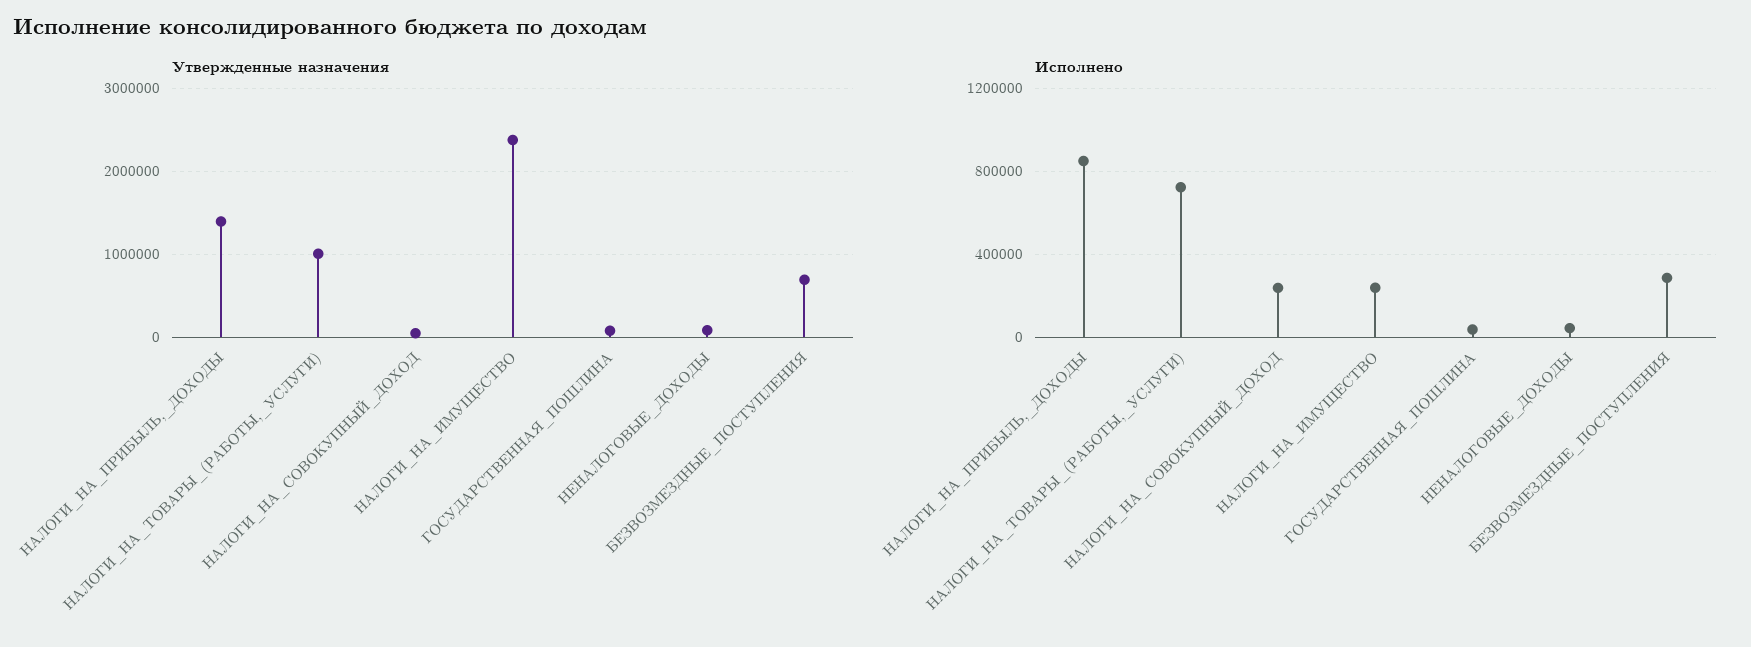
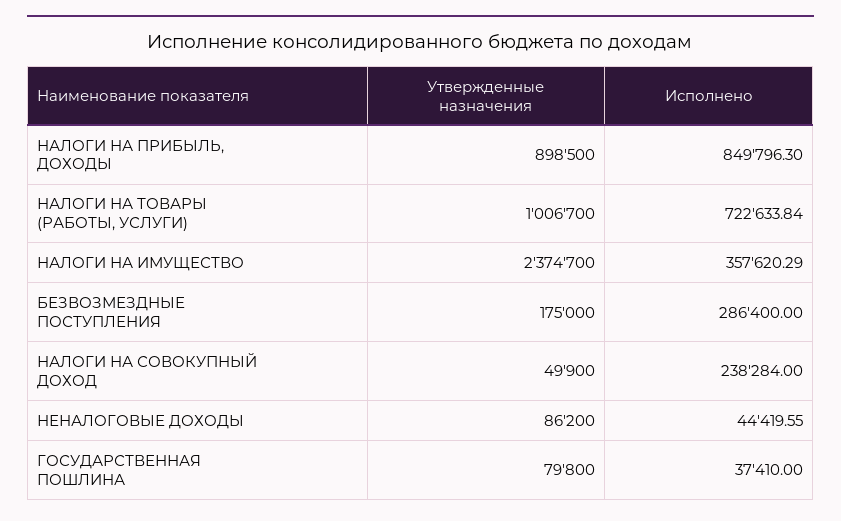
  {
    "Утвержденные назначения": {
-     "НАЛОГИ_НА_ПРИБЫЛЬ,_ДОХОДЫ": 1400000,
+     "НАЛОГИ_НА_ПРИБЫЛЬ,_ДОХОДЫ": 898500,
      "НАЛОГИ_НА_ТОВАРЫ_(РАБОТЫ,_УСЛУГИ)": 1006700,
      "НАЛОГИ_НА_СОВОКУПНЫЙ_ДОХОД": 49900,
      "НАЛОГИ_НА_ИМУЩЕСТВО": 2374700,
      "ГОСУДАРСТВЕННАЯ_ПОШЛИНА": 79800,
      "НЕНАЛОГОВЫЕ_ДОХОДЫ": 86200,
-     "БЕЗВОЗМЕЗДНЫЕ_ПОСТУПЛЕНИЯ": 700000
+     "БЕЗВОЗМЕЗДНЫЕ_ПОСТУПЛЕНИЯ": 175000
    },
    "Исполнено": {
      "НАЛОГИ_НА_ПРИБЫЛЬ,_ДОХОДЫ": 849796.3,
      "НАЛОГИ_НА_ТОВАРЫ_(РАБОТЫ,_УСЛУГИ)": 722633.84,
      "НАЛОГИ_НА_СОВОКУПНЫЙ_ДОХОД": 238284,
-     "НАЛОГИ_НА_ИМУЩЕСТВО": 250000,
+     "НАЛОГИ_НА_ИМУЩЕСТВО": 357620.29,
      "ГОСУДАРСТВЕННАЯ_ПОШЛИНА": 37410,
      "НЕНАЛОГОВЫЕ_ДОХОДЫ": 44419.55,
      "БЕЗВОЗМЕЗДНЫЕ_ПОСТУПЛЕНИЯ": 286400
    }
  }

